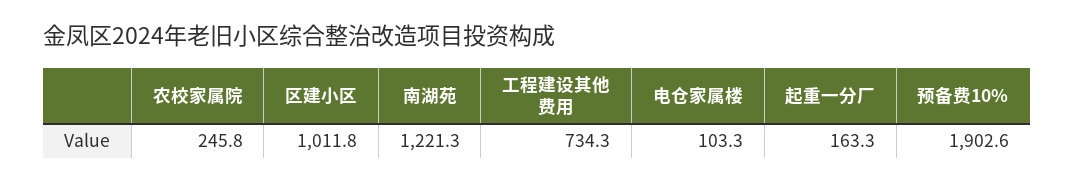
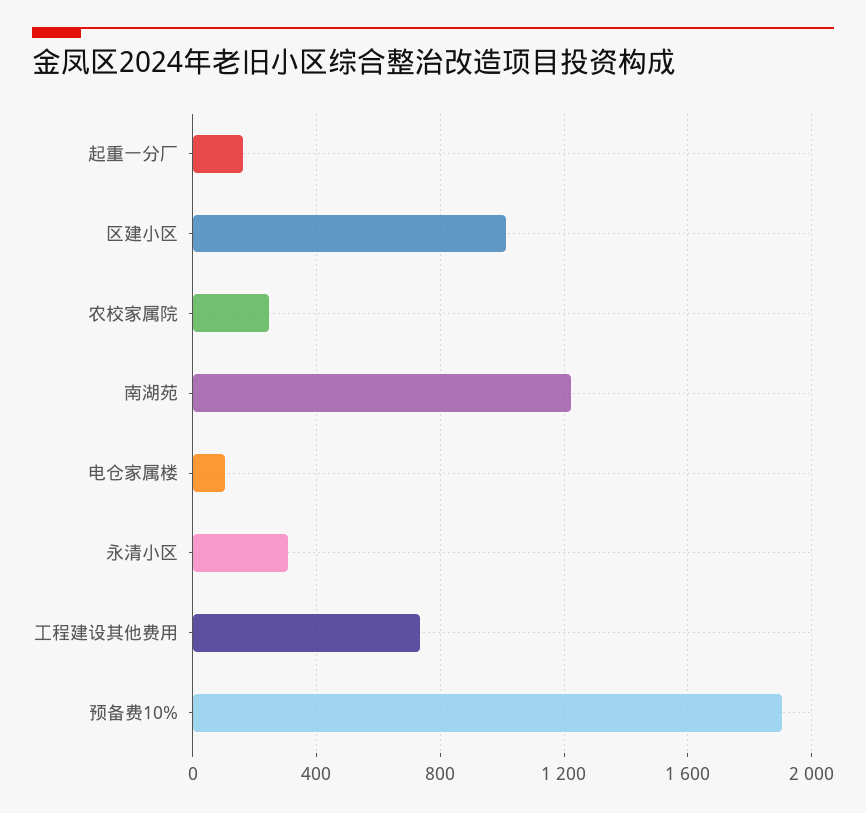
  {
    "农校家属院": 245.8,
    "区建小区": 1011.8,
    "南湖苑": 1221.3,
    "工程建设其他费用": 734.3,
    "电仓家属楼": 103.3,
    "起重一分厂": 163.3,
-   "预备费10%": 1902.6
+   "预备费10%": 1902.6,
+   "永清小区": 300
  }

